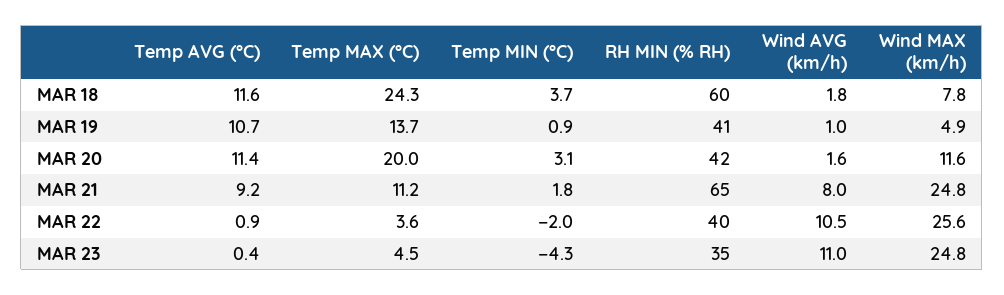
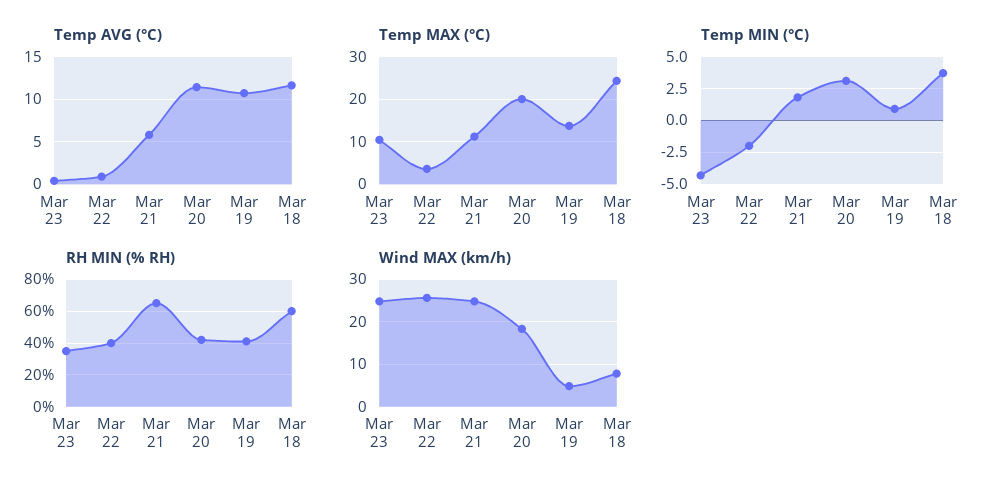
  {
    "Temp AVG (°C)": {
      "MAR 18": 11.6,
      "MAR 19": 10.7,
      "MAR 20": 11.4,
-     "MAR 21": 9.2,
+     "MAR 21": 6,
      "MAR 22": 0.9,
      "MAR 23": 0.4
    },
    "Temp MAX (°C)": {
      "MAR 18": 24.3,
      "MAR 19": 13.7,
      "MAR 20": 20,
      "MAR 21": 11.2,
      "MAR 22": 3.6,
-     "MAR 23": 4.5
+     "MAR 23": 10
    },
    "Temp MIN (°C)": {
      "MAR 18": 3.7,
      "MAR 19": 0.9,
      "MAR 20": 3.1,
      "MAR 21": 1.8,
      "MAR 22": -2,
      "MAR 23": -4.3
    },
    "RH MIN (% RH)": {
      "MAR 18": 60,
      "MAR 19": 41,
      "MAR 20": 42,
      "MAR 21": 65,
      "MAR 22": 40,
      "MAR 23": 35
    },
-   "Wind AVG (km/h)": {
-     "MAR 18": 1.8,
-     "MAR 19": 1,
-     "MAR 20": 1.6,
-     "MAR 21": 8,
-     "MAR 22": 10.5,
-     "MAR 23": 11
-   },
    "Wind MAX (km/h)": {
      "MAR 18": 7.8,
      "MAR 19": 4.9,
-     "MAR 20": 11.6,
+     "MAR 20": 18,
      "MAR 21": 24.8,
      "MAR 22": 25.6,
      "MAR 23": 24.8
    }
  }

